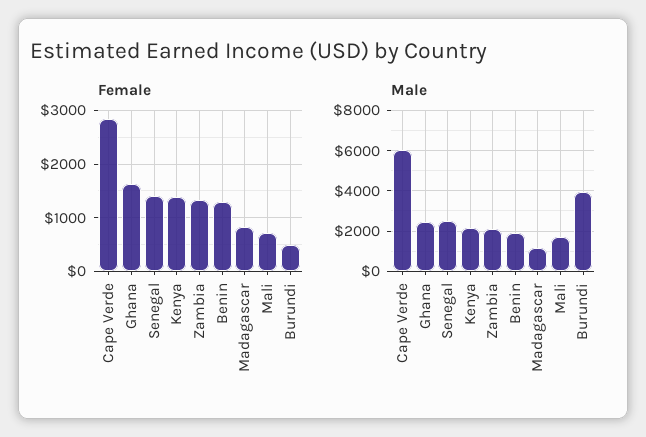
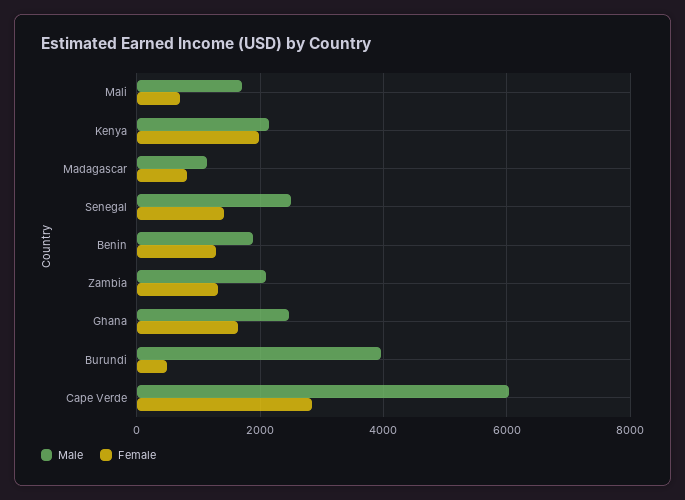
  {
    "Female": {
      "Cape Verde": 2800,
      "Ghana": 1600,
      "Senegal": 1400,
-     "Kenya": 1400,
+     "Kenya": 2000,
      "Zambia": 1400,
      "Benin": 1200,
      "Madagascar": 800,
      "Mali": 800,
      "Burundi": 400
    },
    "Male": {
      "Cape Verde": 6000,
      "Ghana": 2400,
      "Senegal": 2400,
      "Kenya": 2200,
      "Zambia": 2000,
      "Benin": 1800,
      "Madagascar": 1200,
      "Mali": 1800,
      "Burundi": 4000
    }
  }

